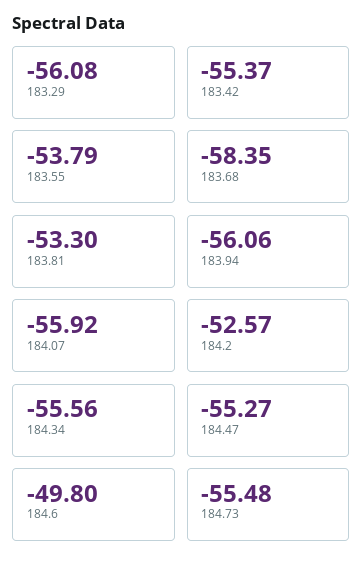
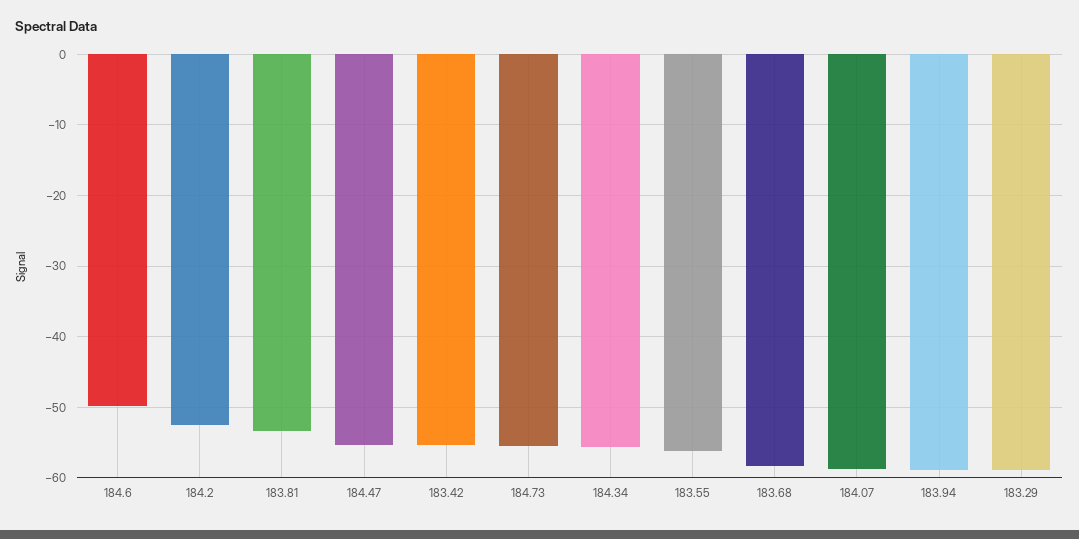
  {
-   "183.29": -56.08,
+   "183.29": -59,
    "183.42": -55.37,
-   "183.55": -53.79,
+   "183.55": -56,
    "183.68": -58.35,
    "183.81": -53.3,
-   "183.94": -56.06,
+   "183.94": -59,
-   "184.07": -55.92,
+   "184.07": -59,
    "184.2": -52.57,
    "184.34": -55.56,
    "184.47": -55.27,
    "184.6": -49.8,
    "184.73": -55.48
  }

